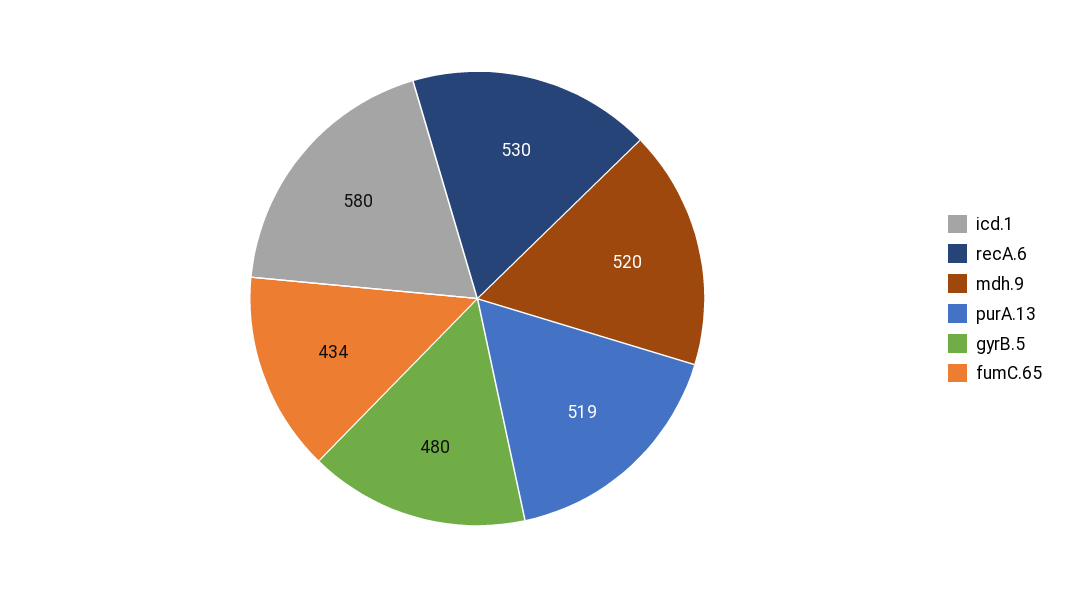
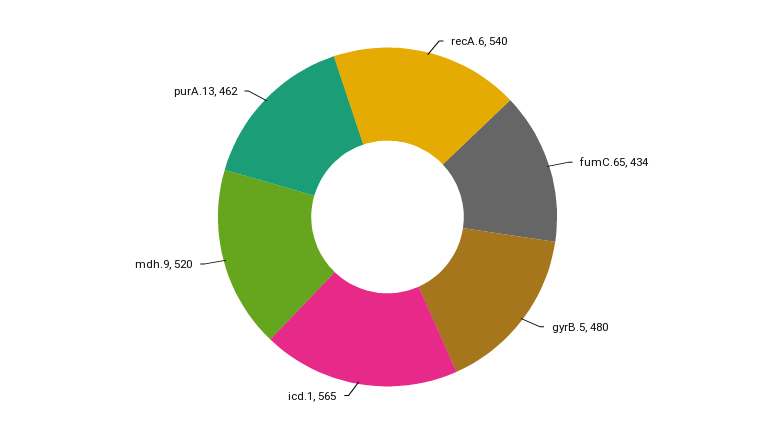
  {
-   "icd.1": 580,
+   "icd.1": 565,
-   "recA.6": 530,
+   "recA.6": 540,
    "mdh.9": 520,
-   "purA.13": 519,
+   "purA.13": 462,
    "gyrB.5": 480,
    "fumC.65": 434
  }

